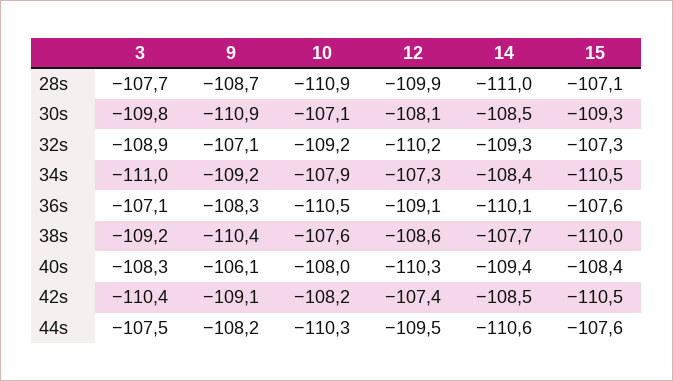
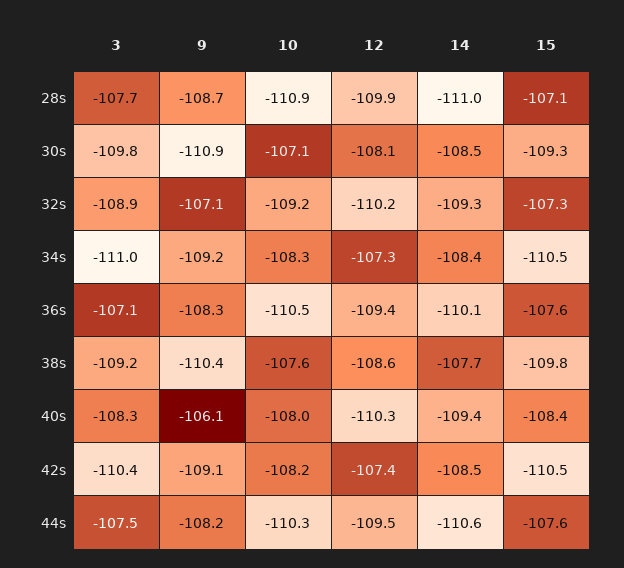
  {
    "3": {
      "28s": -107.7,
      "30s": -109.8,
      "32s": -108.9,
      "34s": -111,
      "36s": -107.1,
      "38s": -109.2,
      "40s": -108.3,
      "42s": -110.4,
      "44s": -107.5
    },
    "9": {
      "28s": -108.7,
      "30s": -110.9,
      "32s": -107.1,
      "34s": -109.2,
      "36s": -108.3,
      "38s": -110.4,
      "40s": -106.1,
      "42s": -109.1,
      "44s": -108.2
    },
    "10": {
      "28s": -110.9,
      "30s": -107.1,
      "32s": -109.2,
-     "34s": -107.9,
+     "34s": -108.3,
      "36s": -110.5,
      "38s": -107.6,
      "40s": -108,
      "42s": -108.2,
      "44s": -110.3
    },
    "12": {
      "28s": -109.9,
      "30s": -108.1,
      "32s": -110.2,
      "34s": -107.3,
-     "36s": -109.1,
+     "36s": -109.4,
      "38s": -108.6,
      "40s": -110.3,
      "42s": -107.4,
      "44s": -109.5
    },
    "14": {
      "28s": -111,
      "30s": -108.5,
      "32s": -109.3,
      "34s": -108.4,
      "36s": -110.1,
      "38s": -107.7,
      "40s": -109.4,
      "42s": -108.5,
      "44s": -110.6
    },
    "15": {
      "28s": -107.1,
      "30s": -109.3,
      "32s": -107.3,
      "34s": -110.5,
      "36s": -107.6,
-     "38s": -110,
+     "38s": -109.8,
      "40s": -108.4,
      "42s": -110.5,
      "44s": -107.6
    }
  }

